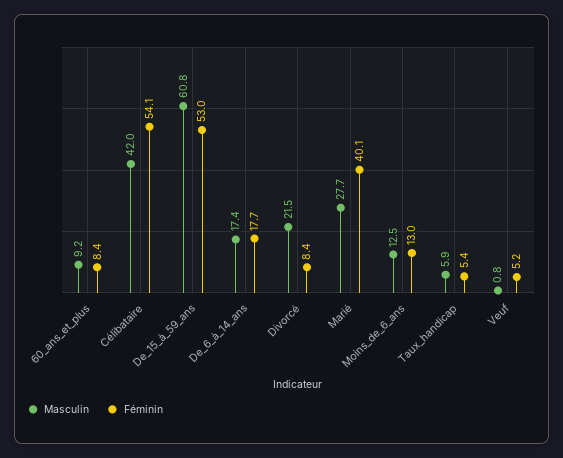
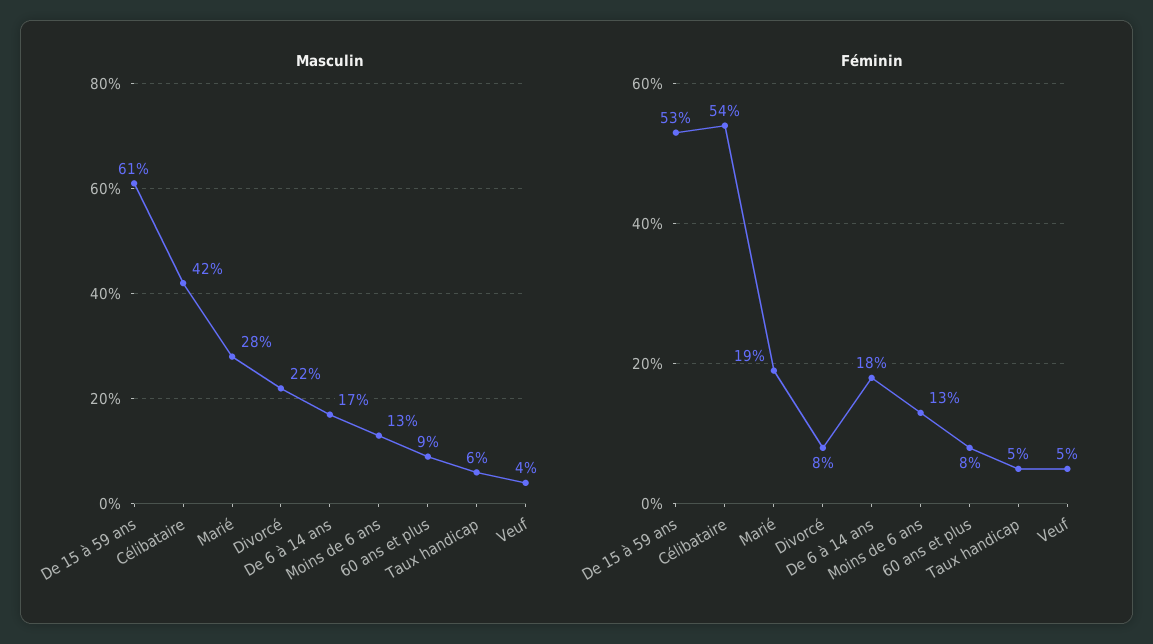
  {
    "Masculin": {
      "60_ans_et_plus": 9.2,
      "Célibataire": 42,
      "De_15_à_59_ans": 60.8,
      "De_6_à_14_ans": 17.4,
      "Divorcé": 21.5,
      "Marié": 27.7,
      "Moins_de_6_ans": 12.5,
      "Taux_handicap": 5.9,
-     "Veuf": 0.8
+     "Veuf": 4
    },
    "Féminin": {
      "60_ans_et_plus": 8.4,
      "Célibataire": 54.1,
      "De_15_à_59_ans": 53,
      "De_6_à_14_ans": 17.7,
      "Divorcé": 8.4,
-     "Marié": 40.1,
+     "Marié": 19,
      "Moins_de_6_ans": 13,
      "Taux_handicap": 5.4,
      "Veuf": 5.2
    }
  }

